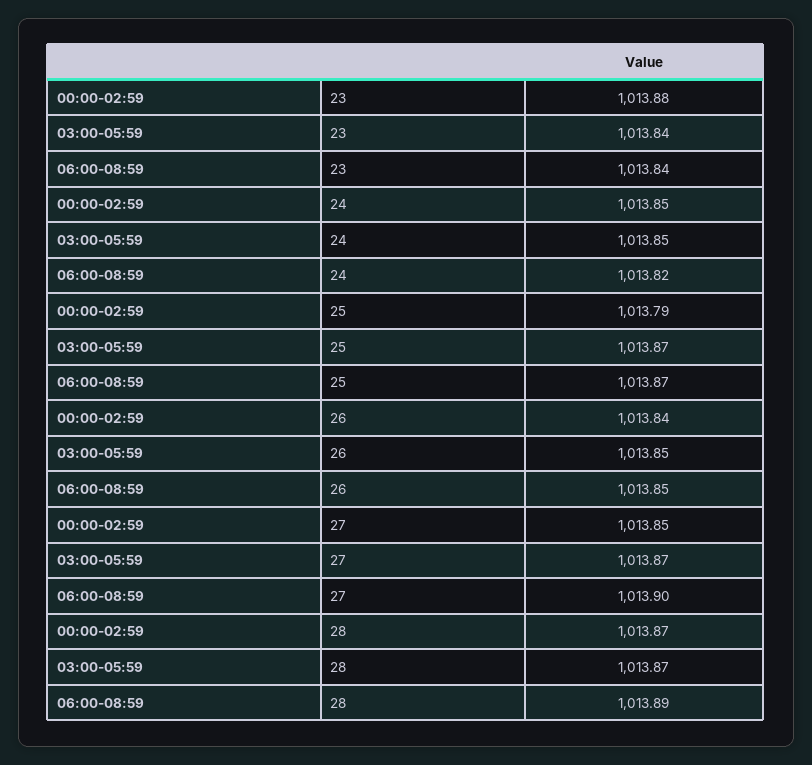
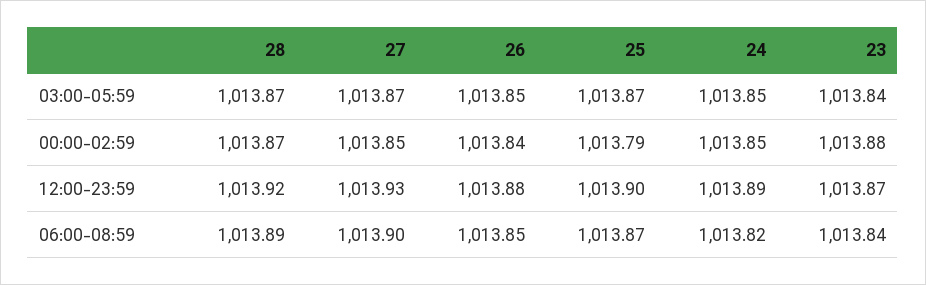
  {
    "00:00-02:59": {
      "23": 1013.88,
      "24": 1013.85,
      "25": 1013.79,
      "26": 1013.84,
      "27": 1013.85,
      "28": 1013.87
    },
    "03:00-05:59": {
      "23": 1013.84,
      "24": 1013.85,
      "25": 1013.87,
      "26": 1013.85,
      "27": 1013.87,
      "28": 1013.87
    },
    "06:00-08:59": {
      "23": 1013.84,
      "24": 1013.82,
      "25": 1013.87,
      "26": 1013.85,
      "27": 1013.9,
      "28": 1013.89
-   }
+   },
+   "12:00-23:59": {
+     "28": 1013.92,
+     "27": 1013.93,
+     "26": 1013.88,
+     "25": 1013.9,
+     "24": 1013.89,
+     "23": 1013.87
+   }
  }

